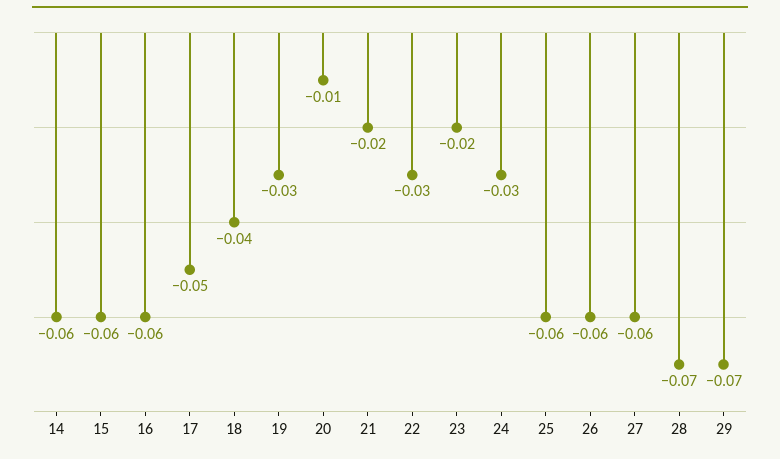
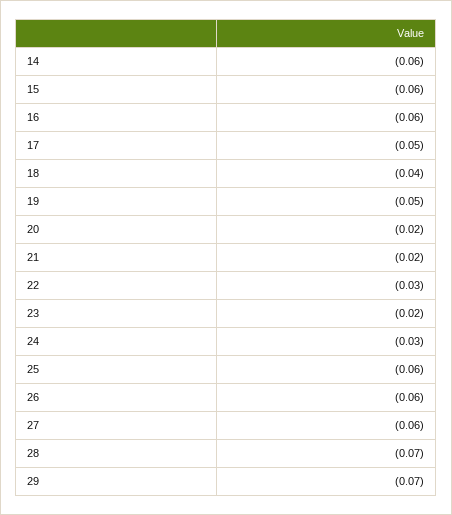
  {
    "14": -0.06,
    "15": -0.06,
    "16": -0.06,
    "17": -0.05,
    "18": -0.04,
-   "19": -0.03,
+   "19": -0.05,
-   "20": -0.01,
+   "20": -0.02,
    "21": -0.02,
    "22": -0.03,
    "23": -0.02,
    "24": -0.03,
    "25": -0.06,
    "26": -0.06,
    "27": -0.06,
    "28": -0.07,
    "29": -0.07
  }

